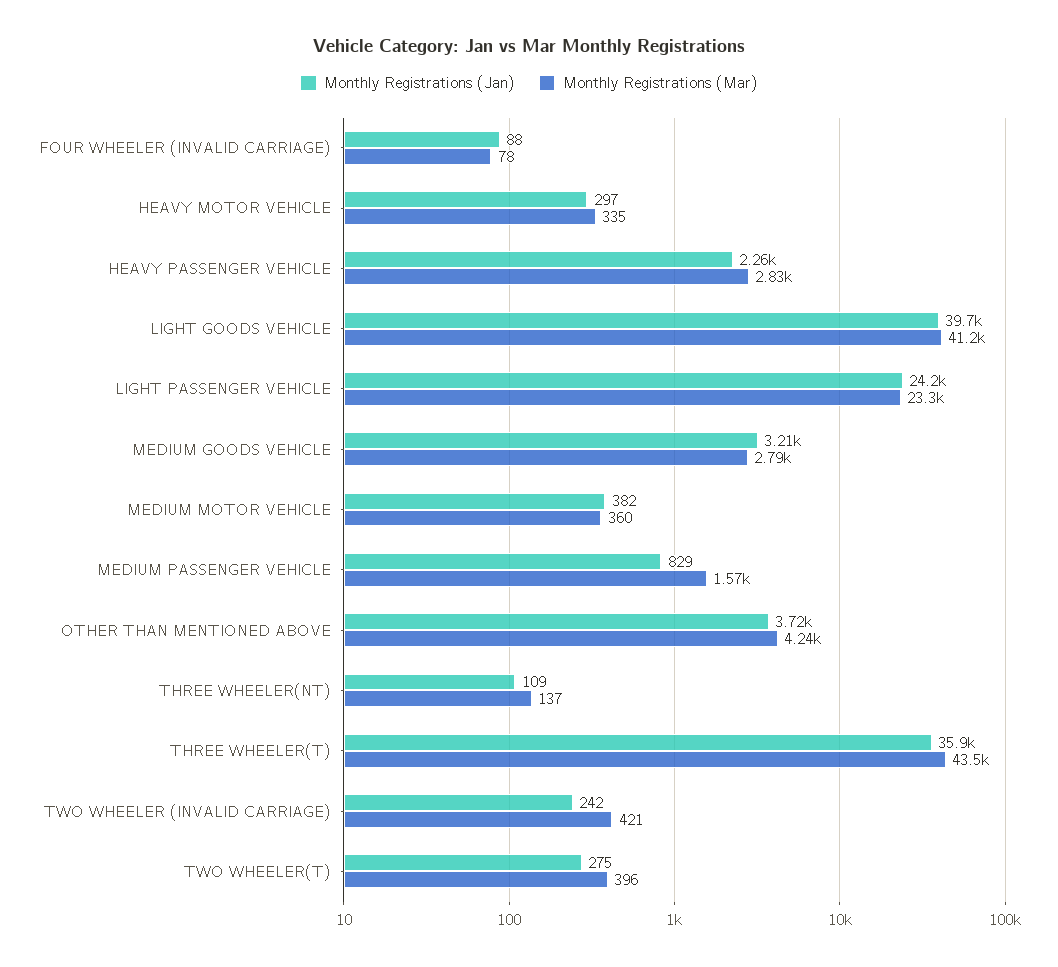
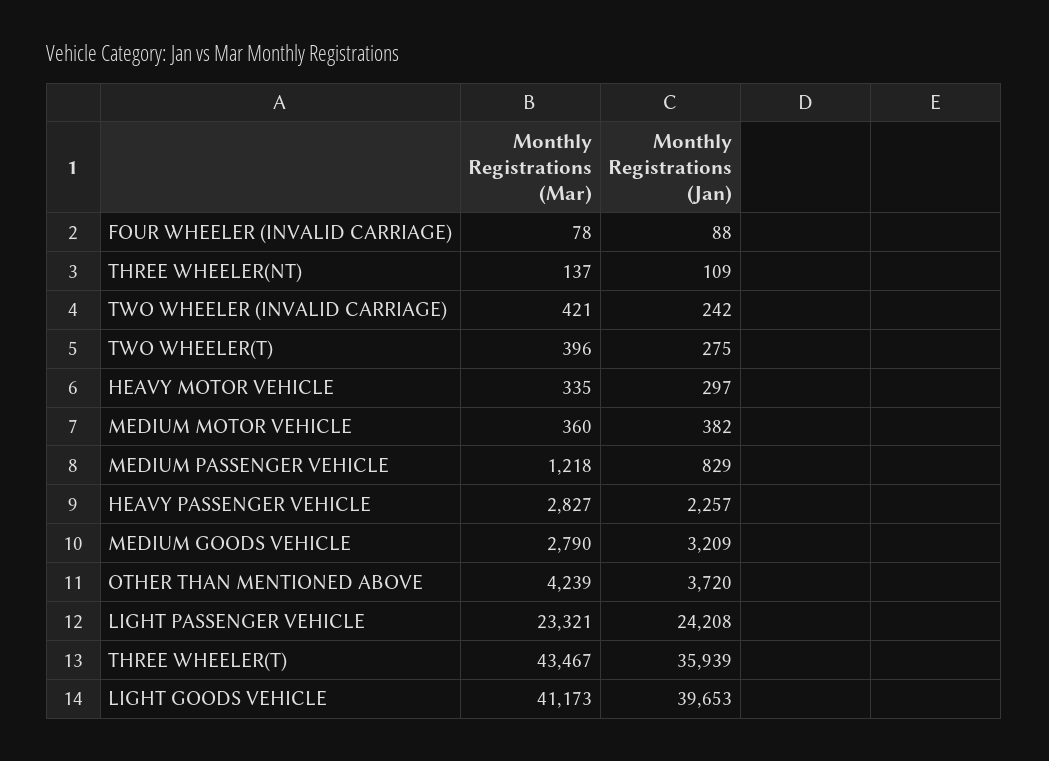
  {
    "Monthly Registrations (Jan)": {
      "FOUR WHEELER (INVALID CARRIAGE)": 88,
      "HEAVY MOTOR VEHICLE": 297,
      "HEAVY PASSENGER VEHICLE": 2257,
      "LIGHT GOODS VEHICLE": 39653,
      "LIGHT PASSENGER VEHICLE": 24208,
      "MEDIUM GOODS VEHICLE": 3209,
      "MEDIUM MOTOR VEHICLE": 382,
      "MEDIUM PASSENGER VEHICLE": 829,
      "OTHER THAN MENTIONED ABOVE": 3720,
      "THREE WHEELER(NT)": 109,
      "THREE WHEELER(T)": 35939,
      "TWO WHEELER (INVALID CARRIAGE)": 242,
      "TWO WHEELER(T)": 275
    },
    "Monthly Registrations (Mar)": {
      "FOUR WHEELER (INVALID CARRIAGE)": 78,
      "HEAVY MOTOR VEHICLE": 335,
      "HEAVY PASSENGER VEHICLE": 2827,
      "LIGHT GOODS VEHICLE": 41173,
      "LIGHT PASSENGER VEHICLE": 23321,
      "MEDIUM GOODS VEHICLE": 2790,
      "MEDIUM MOTOR VEHICLE": 360,
-     "MEDIUM PASSENGER VEHICLE": 1570,
+     "MEDIUM PASSENGER VEHICLE": 1218,
      "OTHER THAN MENTIONED ABOVE": 4239,
      "THREE WHEELER(NT)": 137,
      "THREE WHEELER(T)": 43467,
      "TWO WHEELER (INVALID CARRIAGE)": 421,
      "TWO WHEELER(T)": 396
    }
  }

